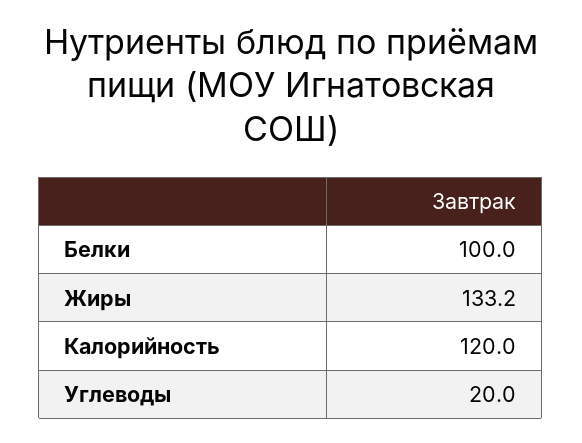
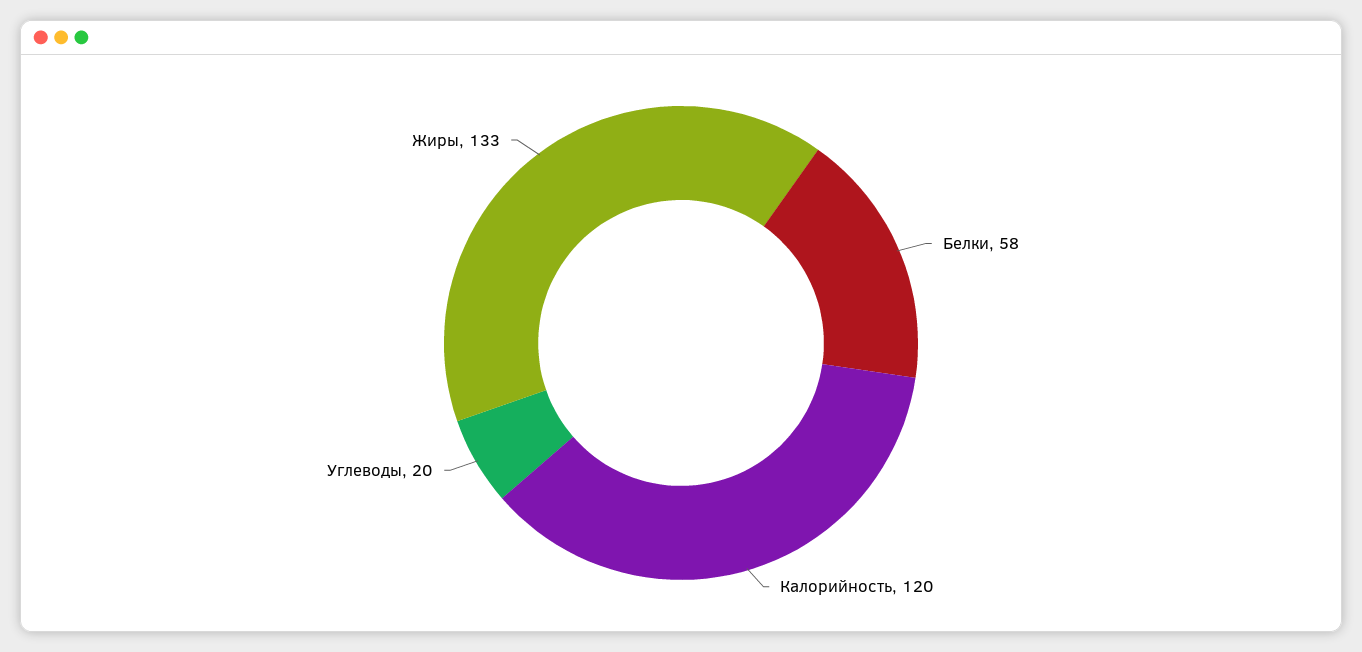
  {
-   "Белки": 100,
+   "Белки": 58,
    "Жиры": 133.2,
    "Калорийность": 120,
    "Углеводы": 20
  }

